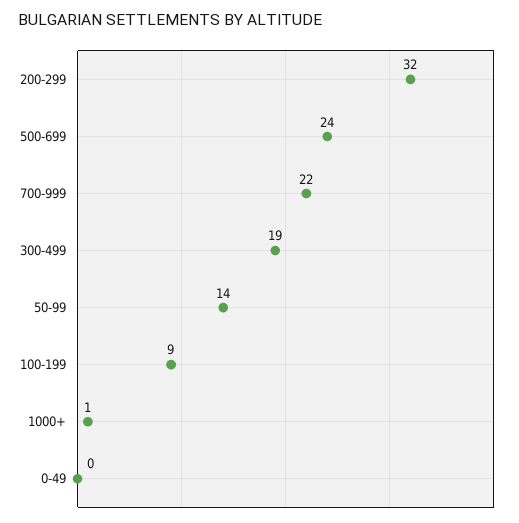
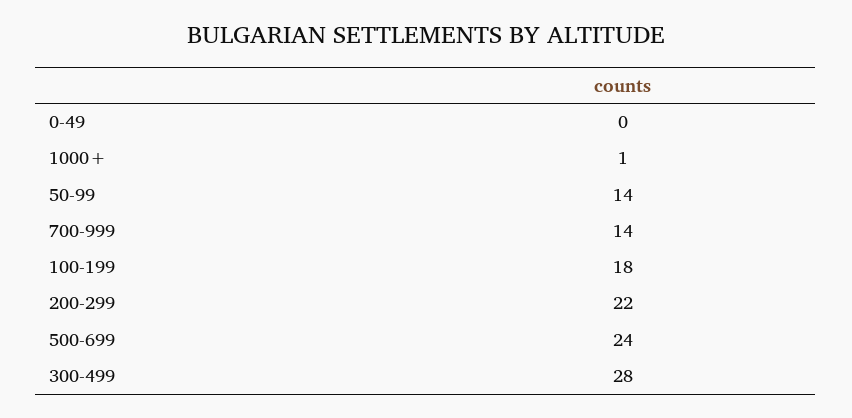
  {
-   "200-299": 32,
+   "200-299": 22,
    "500-699": 24,
-   "700-999": 22,
+   "700-999": 14,
-   "300-499": 19,
+   "300-499": 28,
    "50-99": 14,
-   "100-199": 9,
+   "100-199": 18,
    "1000+": 1,
    "0-49": 0
  }

